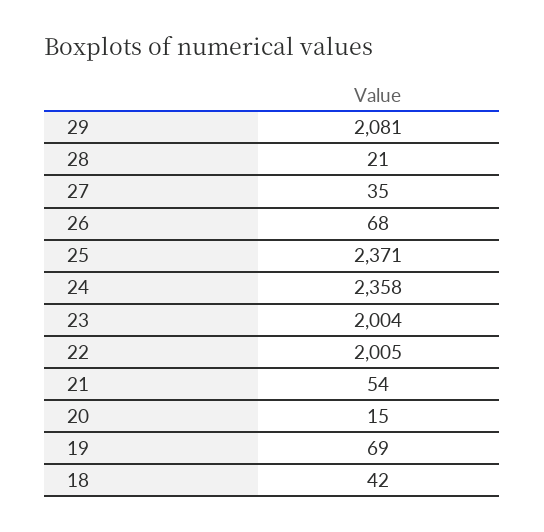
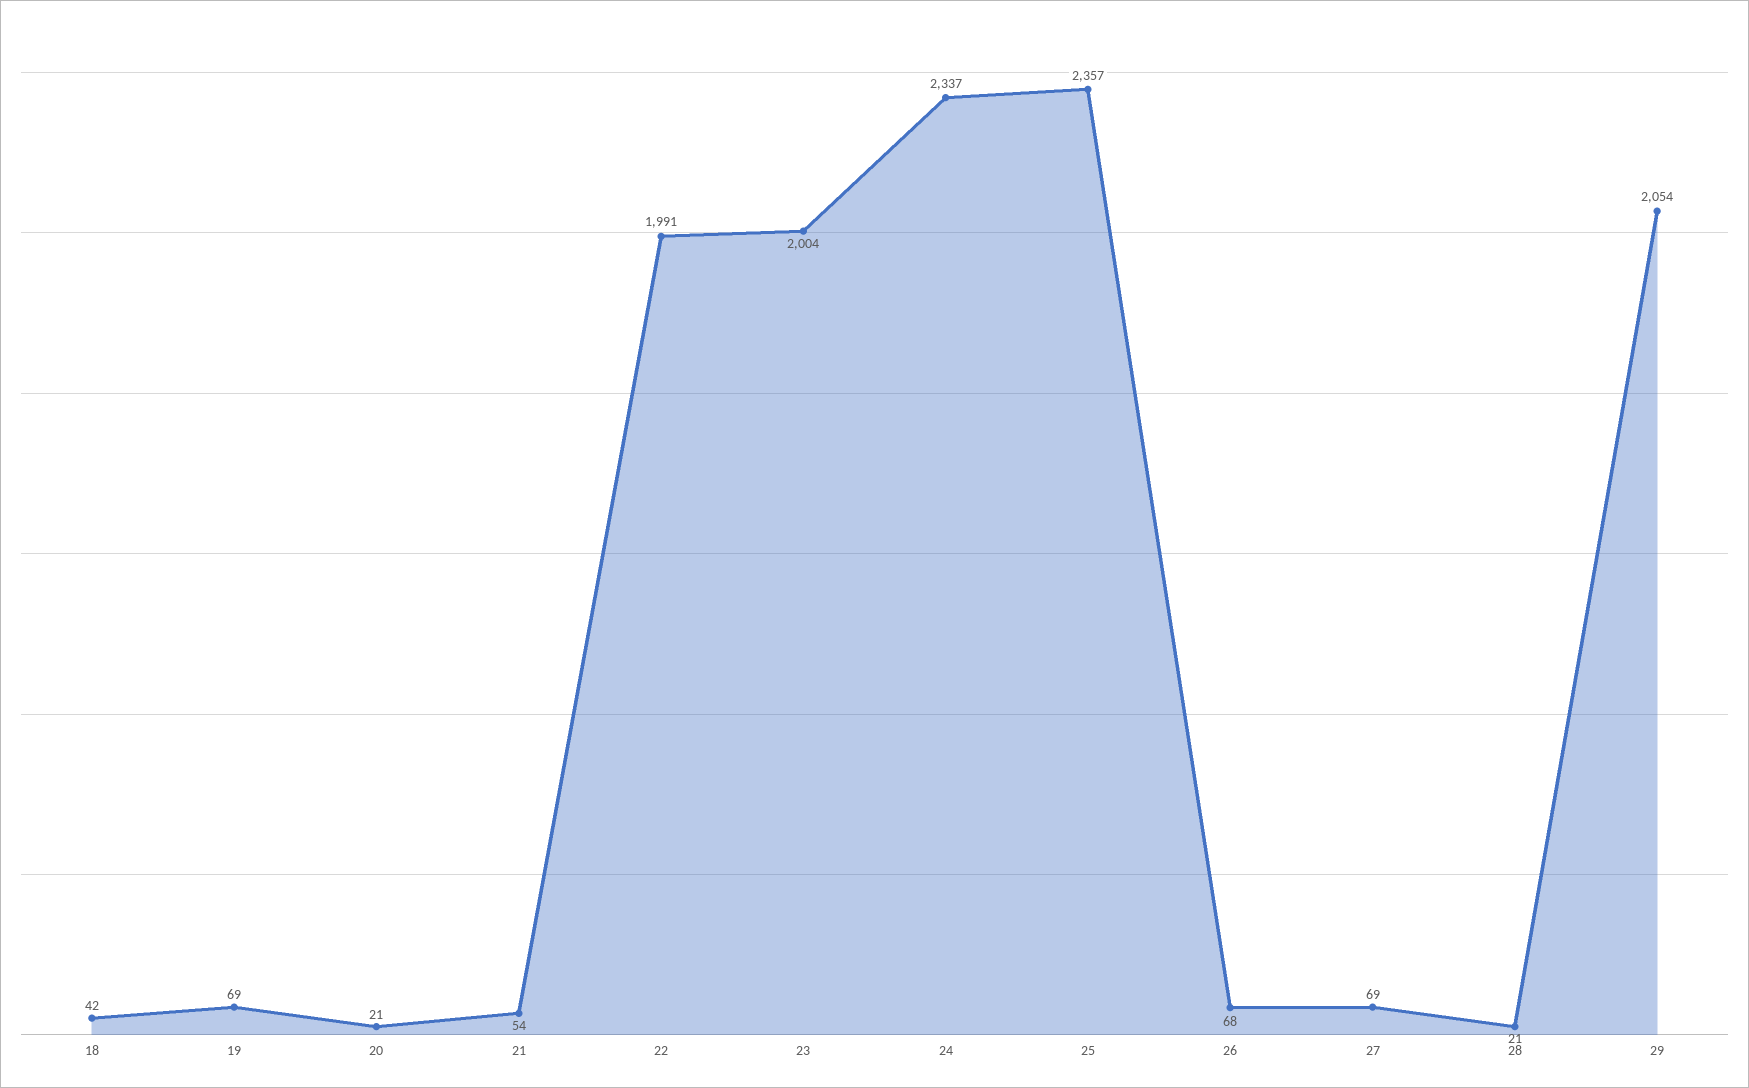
  {
-   "29": 2081,
+   "29": 2054,
    "28": 21,
-   "27": 35,
+   "27": 69,
    "26": 68,
-   "25": 2371,
+   "25": 2357,
-   "24": 2358,
+   "24": 2337,
    "23": 2004,
-   "22": 2005,
+   "22": 1991,
    "21": 54,
-   "20": 15,
+   "20": 21,
    "19": 69,
    "18": 42
  }

